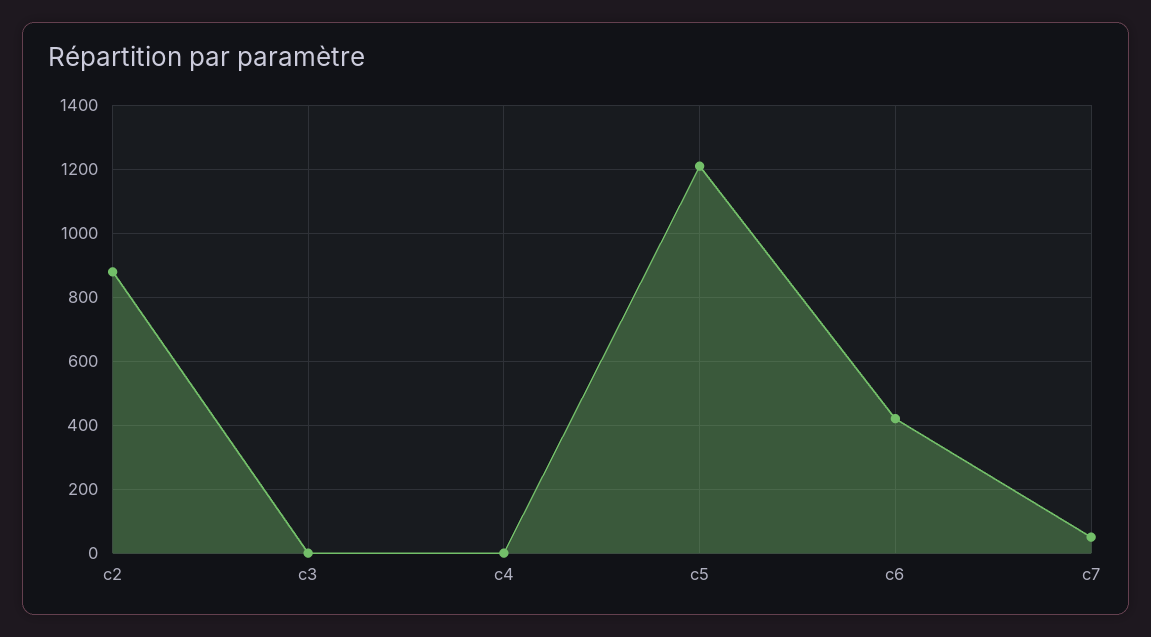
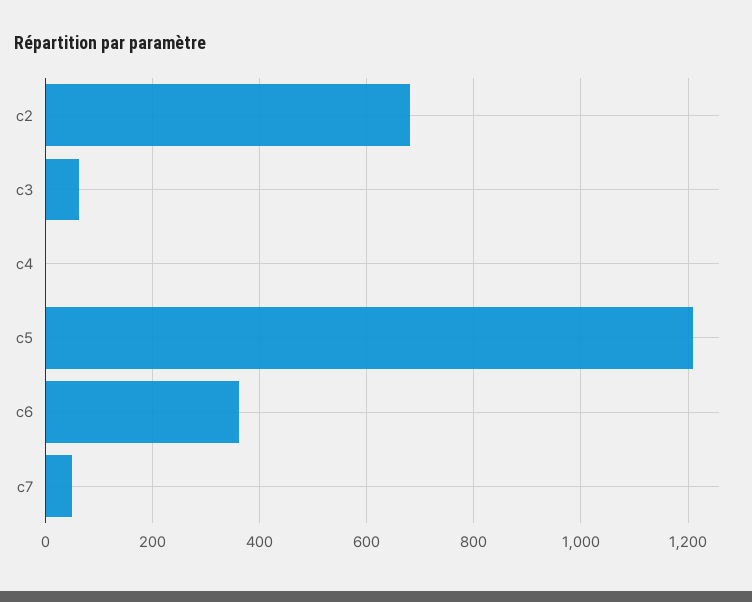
  {
-   "c2": 880,
+   "c2": 680,
-   "c3": 0,
+   "c3": 60,
    "c4": 0,
    "c5": 1220,
-   "c6": 420,
+   "c6": 360,
    "c7": 60
  }

